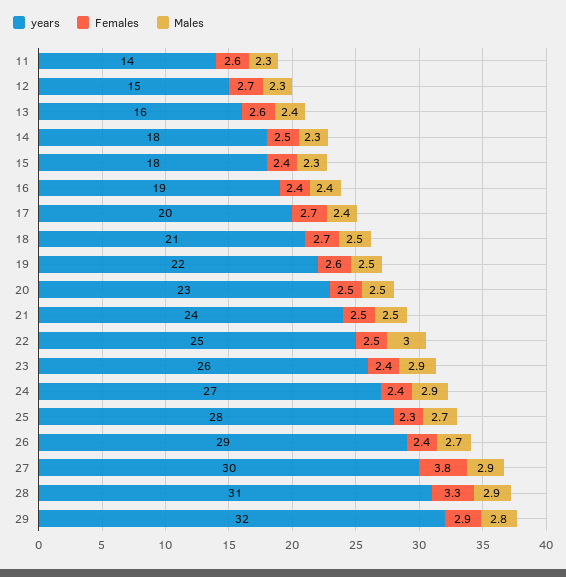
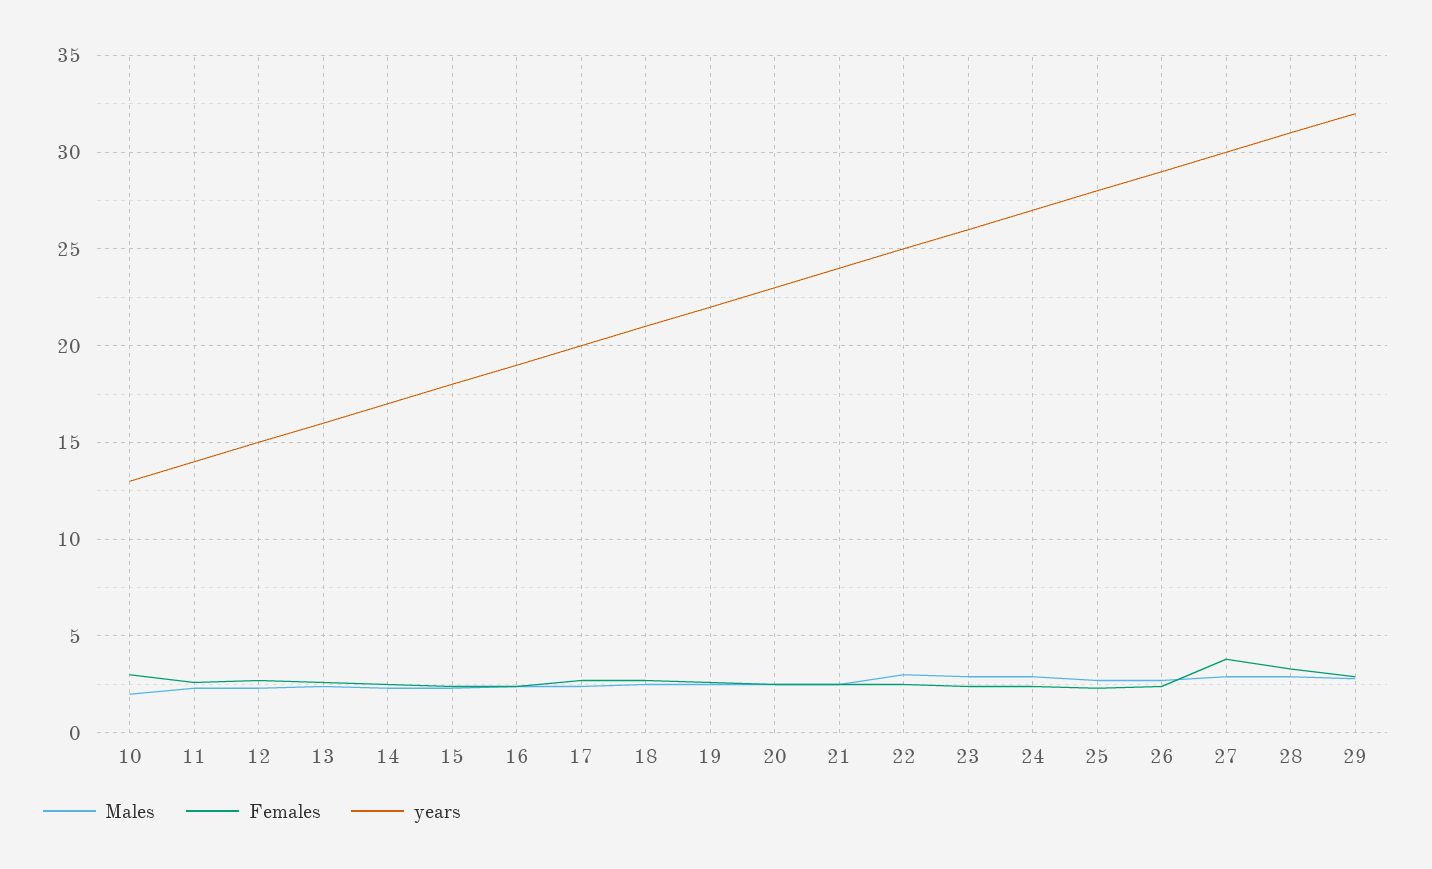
  {
    "years": {
      "11": 14,
      "12": 15,
      "13": 16,
-     "14": 18,
+     "14": 17,
      "15": 18,
      "16": 19,
      "17": 20,
      "18": 21,
      "19": 22,
      "20": 23,
      "21": 24,
      "22": 25,
      "23": 26,
      "24": 27,
      "25": 28,
      "26": 29,
      "27": 30,
      "28": 31,
-     "29": 32
+     "29": 32,
+     "10": 13
    },
    "Females": {
      "11": 2.6,
      "12": 2.7,
      "13": 2.6,
      "14": 2.5,
      "15": 2.4,
      "16": 2.4,
      "17": 2.7,
      "18": 2.7,
      "19": 2.6,
      "20": 2.5,
      "21": 2.5,
      "22": 2.5,
      "23": 2.4,
      "24": 2.4,
      "25": 2.3,
      "26": 2.4,
      "27": 3.8,
      "28": 3.3,
-     "29": 2.9
+     "29": 2.9,
+     "10": 3
    },
    "Males": {
      "11": 2.3,
      "12": 2.3,
      "13": 2.4,
      "14": 2.3,
      "15": 2.3,
      "16": 2.4,
      "17": 2.4,
      "18": 2.5,
      "19": 2.5,
      "20": 2.5,
      "21": 2.5,
      "22": 3,
      "23": 2.9,
      "24": 2.9,
      "25": 2.7,
      "26": 2.7,
      "27": 2.9,
      "28": 2.9,
-     "29": 2.8
+     "29": 2.8,
+     "10": 2
    }
  }

